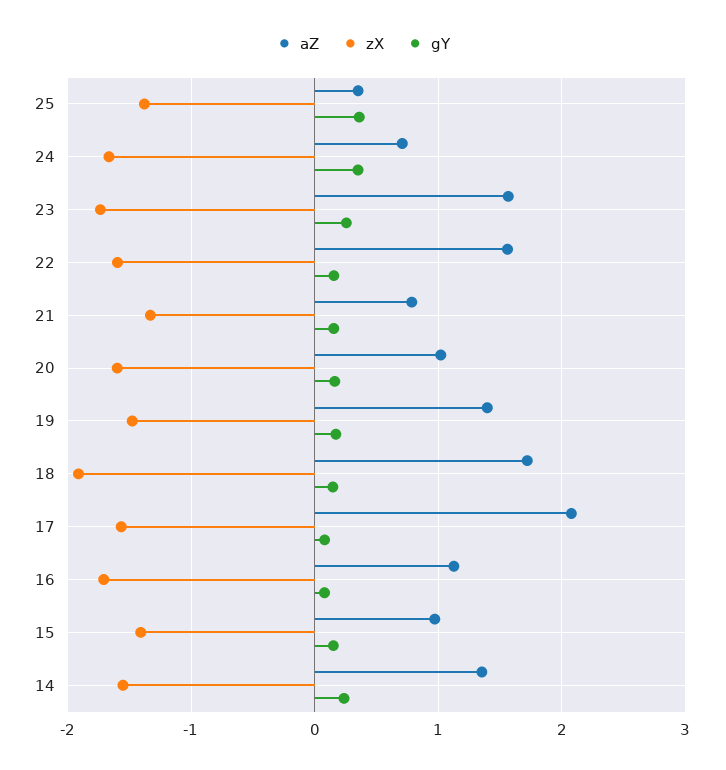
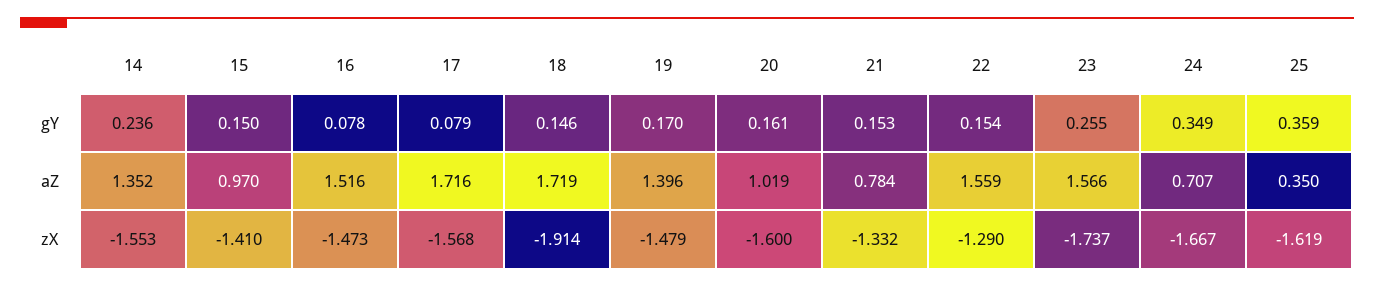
  {
    "aZ": {
      "25": 0.35,
      "24": 0.707,
      "23": 1.566,
      "22": 1.559,
      "21": 0.784,
      "20": 1.019,
      "19": 1.396,
      "18": 1.719,
-     "17": 2.1,
+     "17": 1.716,
-     "16": 1.1,
+     "16": 1.516,
      "15": 0.97,
      "14": 1.352
    },
    "zX": {
-     "25": -1.4,
+     "25": -1.619,
      "24": -1.667,
      "23": -1.737,
-     "22": -1.6,
+     "22": -1.29,
      "21": -1.332,
      "20": -1.6,
      "19": -1.479,
      "18": -1.914,
      "17": -1.568,
-     "16": -1.7,
+     "16": -1.473,
      "15": -1.41,
      "14": -1.553
    },
    "gY": {
      "25": 0.359,
      "24": 0.349,
      "23": 0.255,
      "22": 0.154,
      "21": 0.153,
      "20": 0.161,
      "19": 0.17,
      "18": 0.146,
      "17": 0.079,
      "16": 0.078,
      "15": 0.15,
      "14": 0.236
    }
  }

